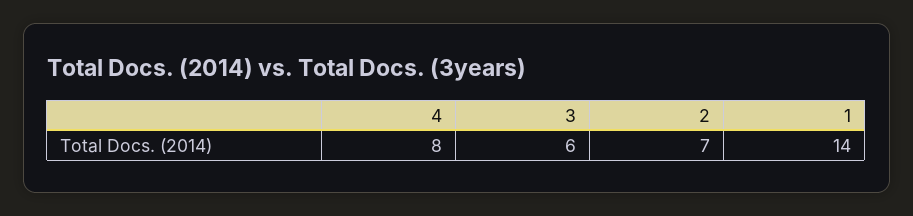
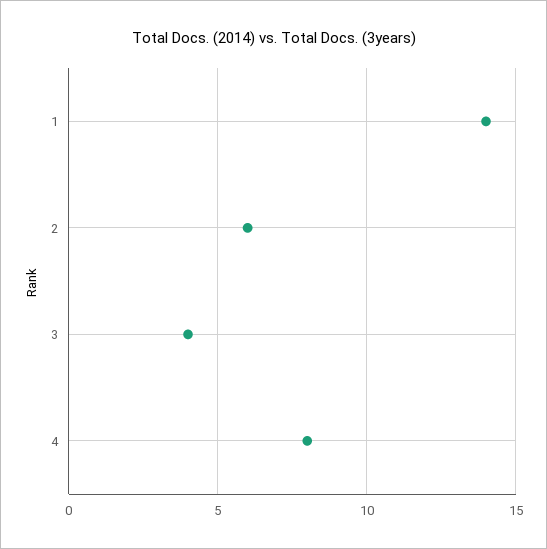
  {
    "4": 8,
-   "3": 6,
+   "3": 4,
-   "2": 7,
+   "2": 6,
    "1": 14
  }

